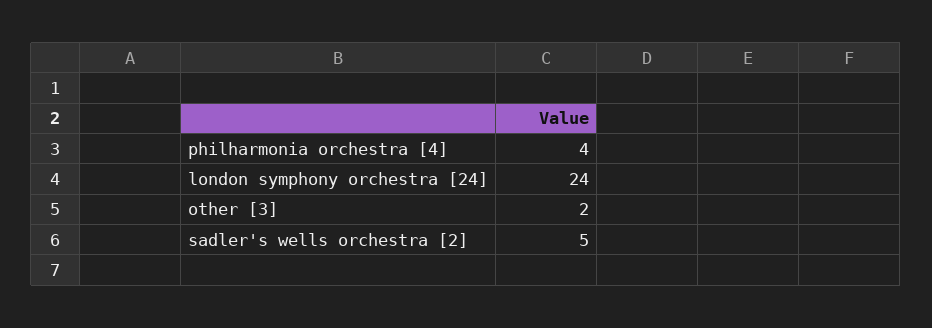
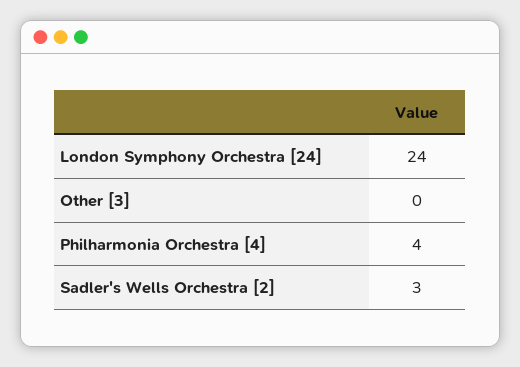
  {
    "philharmonia orchestra [4]": 4,
    "london symphony orchestra [24]": 24,
-   "other [3]": 2,
+   "other [3]": 0,
-   "sadler's wells orchestra [2]": 5
+   "sadler's wells orchestra [2]": 3
  }

